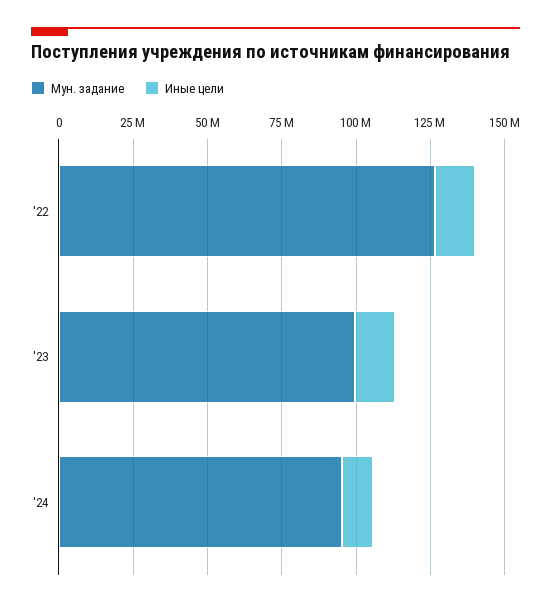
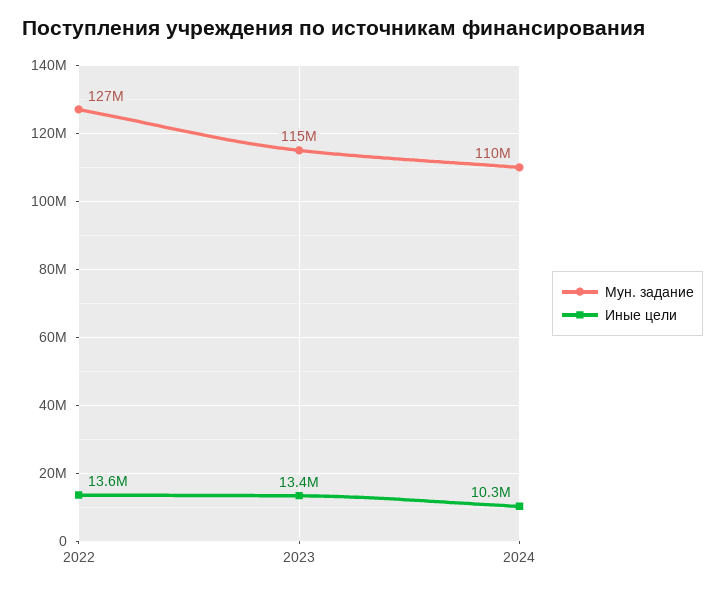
  {
    "Мун. задание": {
      "'22": 127000000,
-     "'23": 100000000,
+     "'23": 115000000,
-     "'24": 95000000
+     "'24": 110000000
    },
    "Иные цели": {
      "'22": 13600000,
      "'23": 13400000,
      "'24": 10300000
    }
  }

